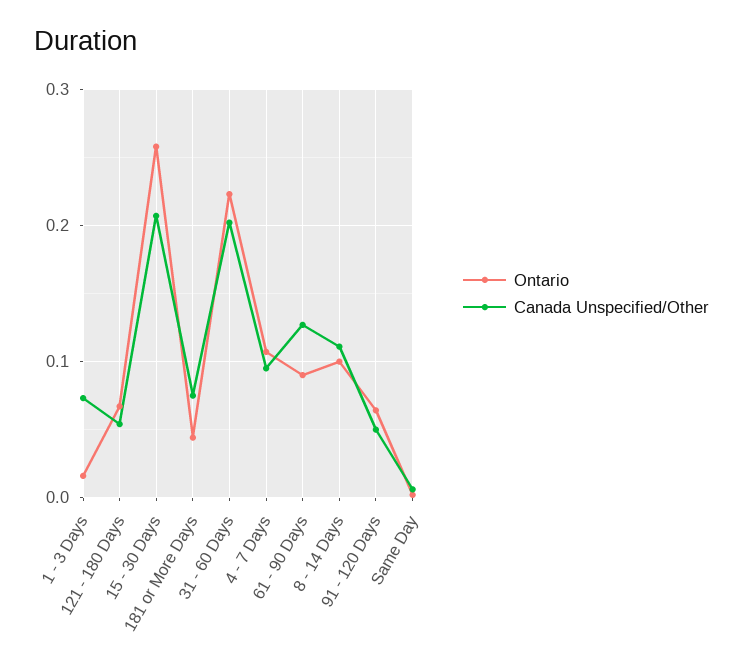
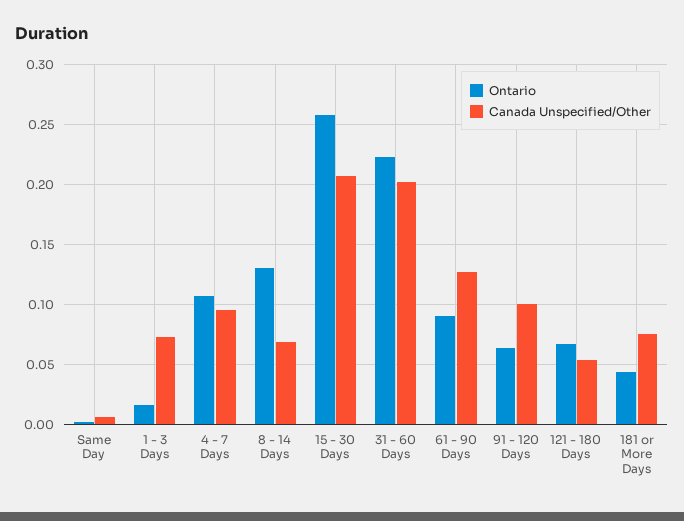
  {
    "Ontario": {
      "1 - 3 Days": 0.015,
      "121 - 180 Days": 0.065,
      "15 - 30 Days": 0.26,
      "181 or More Days": 0.045,
      "31 - 60 Days": 0.225,
      "4 - 7 Days": 0.105,
      "61 - 90 Days": 0.09,
-     "8 - 14 Days": 0.1,
+     "8 - 14 Days": 0.13,
      "91 - 120 Days": 0.065,
      "Same Day": 0
    },
    "Canada Unspecified/Other": {
      "1 - 3 Days": 0.075,
      "121 - 180 Days": 0.055,
      "15 - 30 Days": 0.205,
      "181 or More Days": 0.075,
      "31 - 60 Days": 0.2,
      "4 - 7 Days": 0.095,
      "61 - 90 Days": 0.125,
-     "8 - 14 Days": 0.11,
+     "8 - 14 Days": 0.07,
-     "91 - 120 Days": 0.05,
+     "91 - 120 Days": 0.1,
      "Same Day": 0.005
    }
  }

